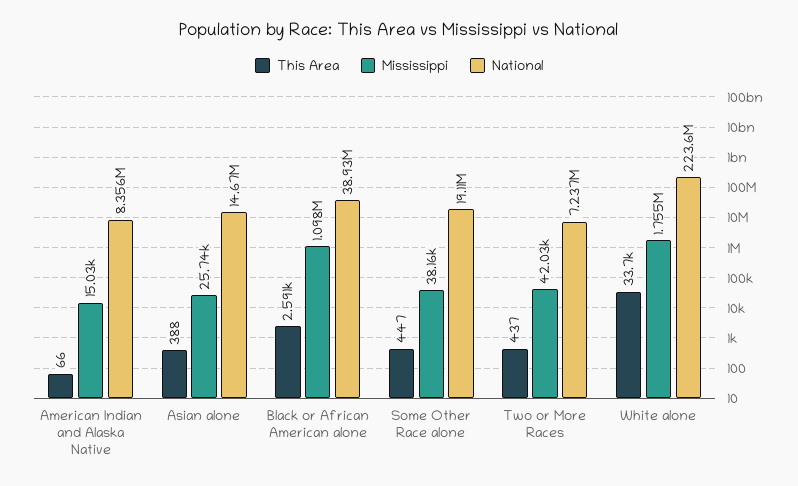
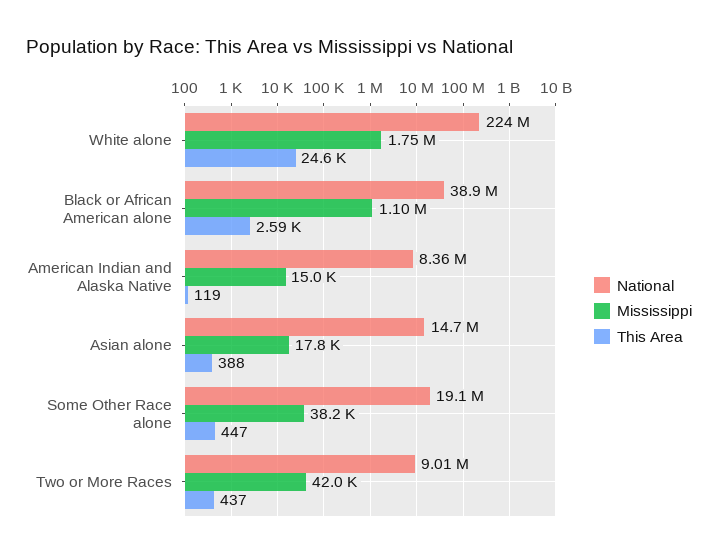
  {
    "This Area": {
-     "American Indian and Alaska Native": 66,
+     "American Indian and Alaska Native": 119,
      "Asian alone": 388,
      "Black or African American alone": 2591,
      "Some Other Race alone": 447,
      "Two or More Races": 437,
-     "White alone": 33700
+     "White alone": 24600
    },
    "Mississippi": {
      "American Indian and Alaska Native": 15030,
-     "Asian alone": 25740,
+     "Asian alone": 17800,
      "Black or African American alone": 1098000,
      "Some Other Race alone": 38160,
      "Two or More Races": 42030,
      "White alone": 1755000
    },
    "National": {
      "American Indian and Alaska Native": 8356000,
      "Asian alone": 14670000,
      "Black or African American alone": 38930000,
      "Some Other Race alone": 19110000,
-     "Two or More Races": 7237000,
+     "Two or More Races": 9010000,
      "White alone": 223600000
    }
  }

